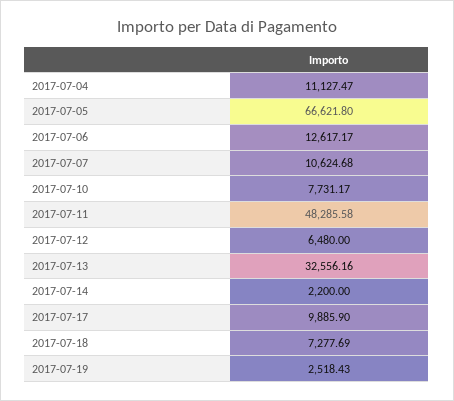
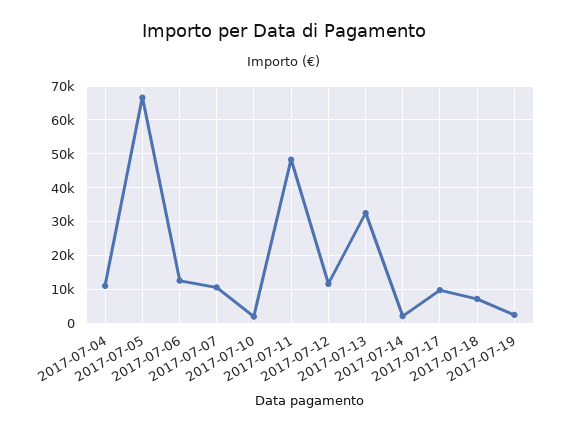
  {
    "2017-07-04": 11127.47,
    "2017-07-05": 66621.8,
    "2017-07-06": 12617.17,
    "2017-07-07": 10624.68,
-   "2017-07-10": 7731.17,
+   "2017-07-10": 2000,
    "2017-07-11": 48285.58,
-   "2017-07-12": 6480,
+   "2017-07-12": 12000,
    "2017-07-13": 32556.16,
    "2017-07-14": 2200,
    "2017-07-17": 9885.9,
    "2017-07-18": 7277.69,
    "2017-07-19": 2518.43
  }

